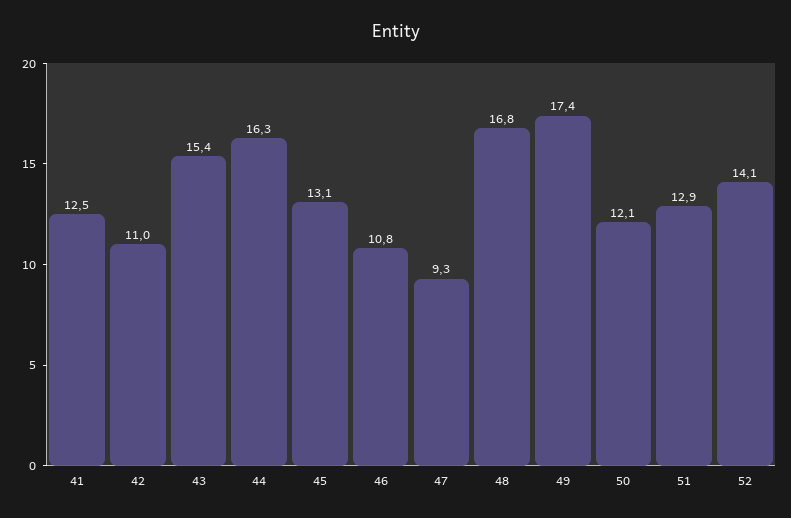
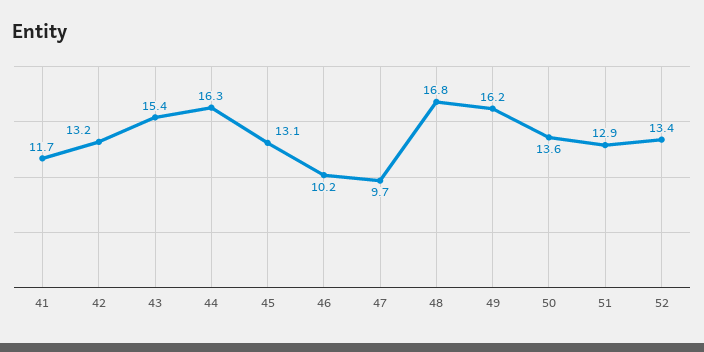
  {
-   "41": 12.5,
+   "41": 11.7,
-   "42": 11,
+   "42": 13.2,
    "43": 15.4,
    "44": 16.3,
    "45": 13.1,
-   "46": 10.8,
+   "46": 10.2,
-   "47": 9.3,
+   "47": 9.7,
    "48": 16.8,
-   "49": 17.4,
+   "49": 16.2,
-   "50": 12.1,
+   "50": 13.6,
    "51": 12.9,
-   "52": 14.1
+   "52": 13.4
  }

